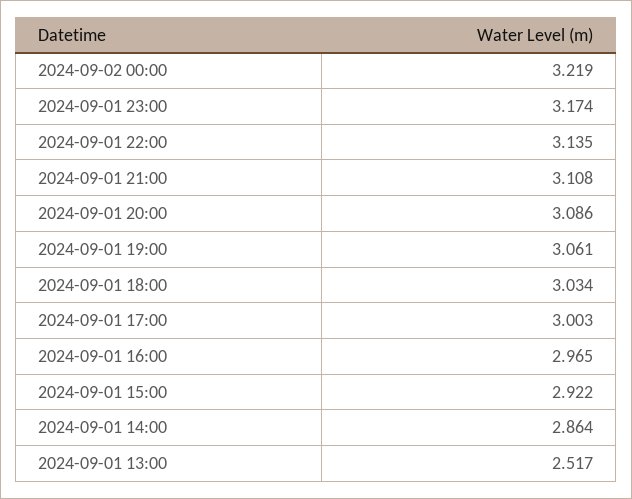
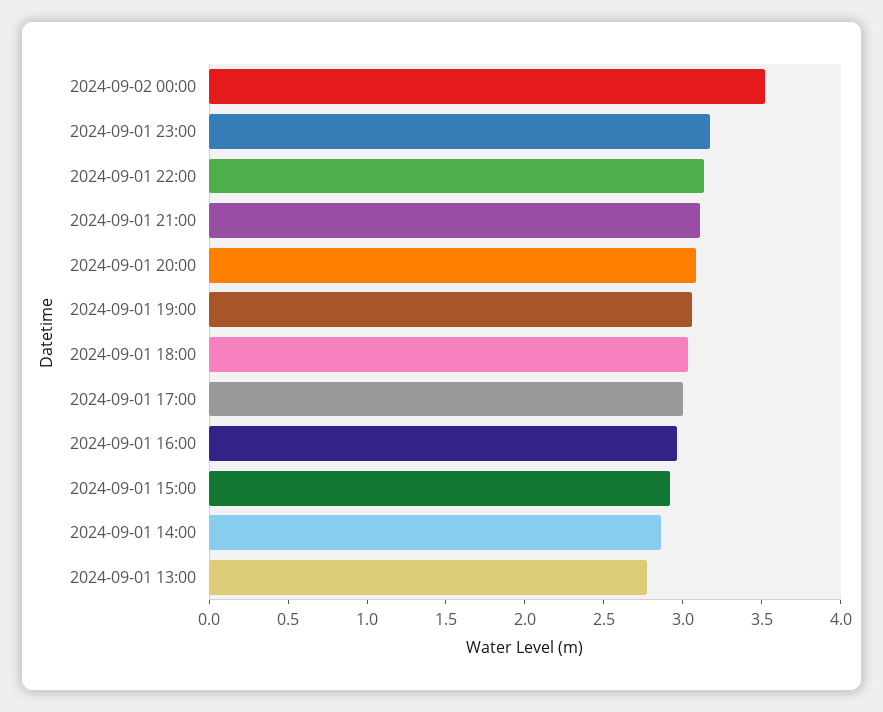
  {
-   "2024-09-02 00:00": 3.219,
+   "2024-09-02 00:00": 3.5,
    "2024-09-01 23:00": 3.174,
    "2024-09-01 22:00": 3.135,
    "2024-09-01 21:00": 3.108,
    "2024-09-01 20:00": 3.086,
    "2024-09-01 19:00": 3.061,
    "2024-09-01 18:00": 3.034,
    "2024-09-01 17:00": 3.003,
    "2024-09-01 16:00": 2.965,
    "2024-09-01 15:00": 2.922,
    "2024-09-01 14:00": 2.864,
-   "2024-09-01 13:00": 2.517
+   "2024-09-01 13:00": 2.8
  }

